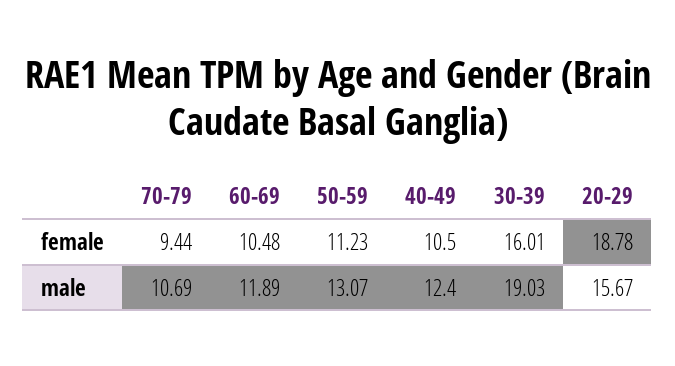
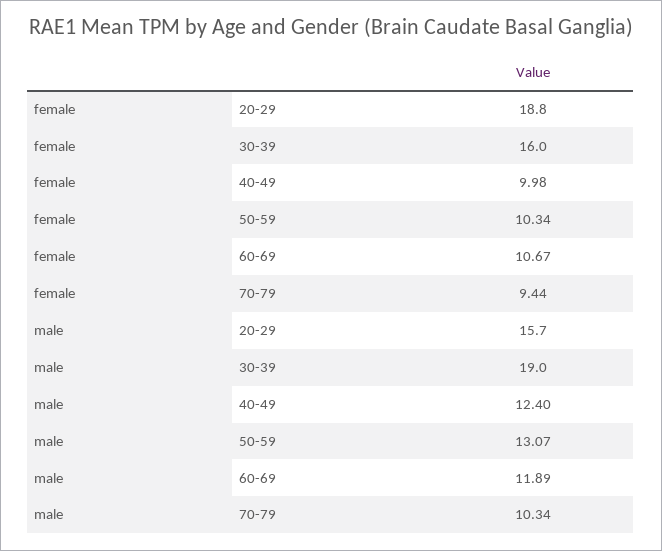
  {
    "70-79": {
      "female": 9.44,
-     "male": 10.69
+     "male": 10.34
    },
    "60-69": {
-     "female": 10.48,
+     "female": 10.67,
      "male": 11.89
    },
    "50-59": {
-     "female": 11.23,
+     "female": 10.34,
      "male": 13.07
    },
    "40-49": {
-     "female": 10.5,
+     "female": 9.98,
      "male": 12.4
    },
    "30-39": {
      "female": 16.01,
      "male": 19.03
    },
    "20-29": {
      "female": 18.78,
      "male": 15.67
    }
  }

